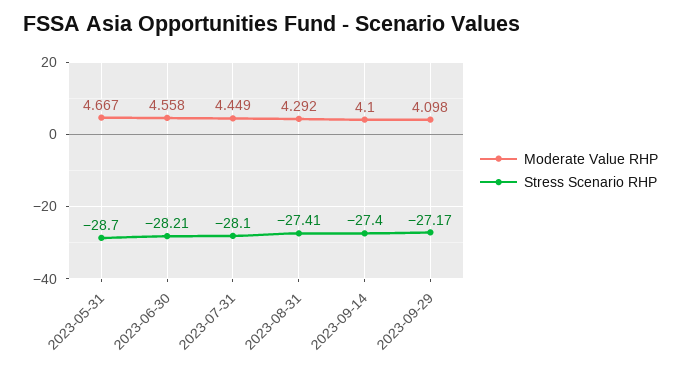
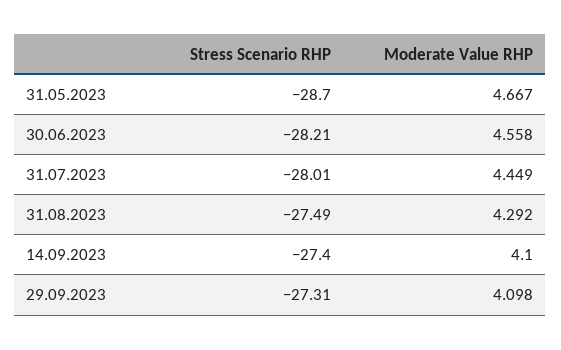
  {
    "Moderate Value RHP": {
      "2023-05-31": 4.667,
      "2023-06-30": 4.558,
      "2023-07-31": 4.449,
      "2023-08-31": 4.292,
      "2023-09-14": 4.1,
      "2023-09-29": 4.098
    },
    "Stress Scenario RHP": {
      "2023-05-31": -28.7,
      "2023-06-30": -28.21,
-     "2023-07-31": -28.1,
+     "2023-07-31": -28.01,
-     "2023-08-31": -27.41,
+     "2023-08-31": -27.49,
      "2023-09-14": -27.4,
-     "2023-09-29": -27.17
+     "2023-09-29": -27.31
    }
  }

